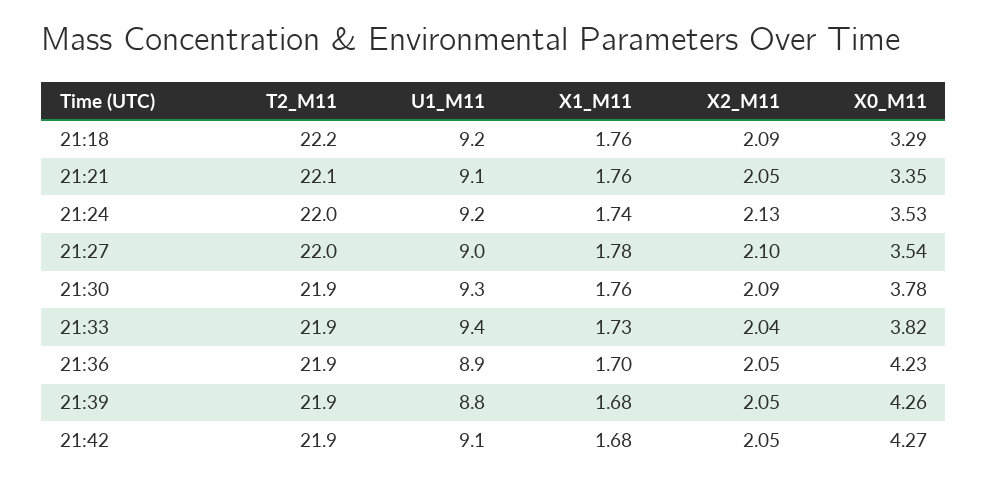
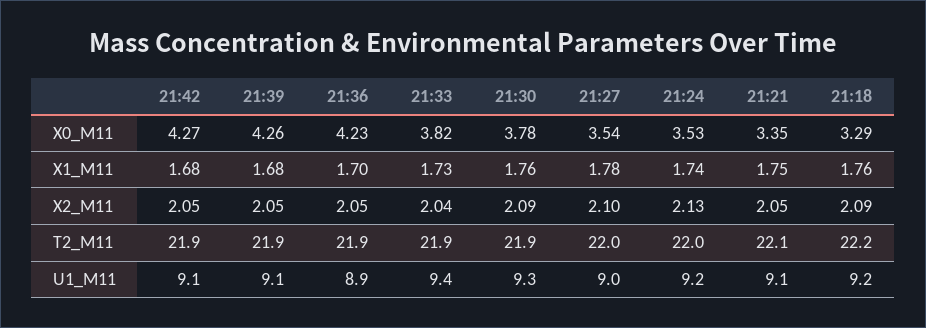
  {
    "T2_M11": {
      "21:18": 22.2,
      "21:21": 22.1,
      "21:24": 22,
      "21:27": 22,
      "21:30": 21.9,
      "21:33": 21.9,
      "21:36": 21.9,
      "21:39": 21.9,
      "21:42": 21.9
    },
    "U1_M11": {
      "21:18": 9.2,
      "21:21": 9.1,
      "21:24": 9.2,
      "21:27": 9,
      "21:30": 9.3,
      "21:33": 9.4,
      "21:36": 8.9,
-     "21:39": 8.8,
+     "21:39": 9.1,
      "21:42": 9.1
    },
    "X1_M11": {
      "21:18": 1.76,
-     "21:21": 1.76,
+     "21:21": 1.75,
      "21:24": 1.74,
      "21:27": 1.78,
      "21:30": 1.76,
      "21:33": 1.73,
      "21:36": 1.7,
      "21:39": 1.68,
      "21:42": 1.68
    },
    "X2_M11": {
      "21:18": 2.09,
      "21:21": 2.05,
      "21:24": 2.13,
      "21:27": 2.1,
      "21:30": 2.09,
      "21:33": 2.04,
      "21:36": 2.05,
      "21:39": 2.05,
      "21:42": 2.05
    },
    "X0_M11": {
      "21:18": 3.29,
      "21:21": 3.35,
      "21:24": 3.53,
      "21:27": 3.54,
      "21:30": 3.78,
      "21:33": 3.82,
      "21:36": 4.23,
      "21:39": 4.26,
      "21:42": 4.27
    }
  }

